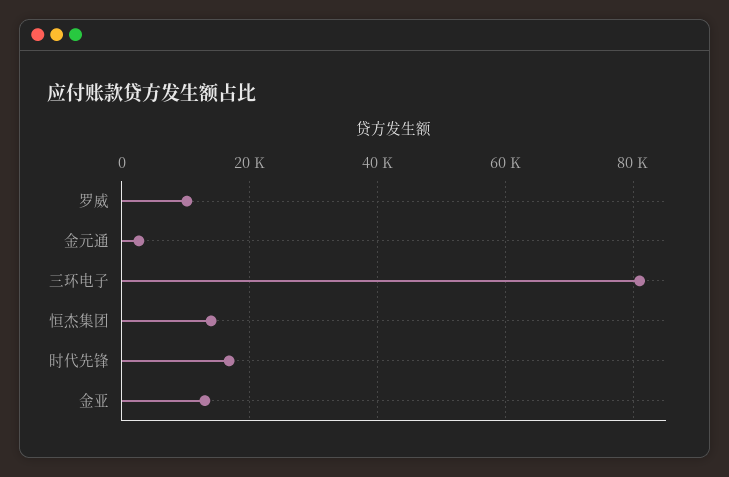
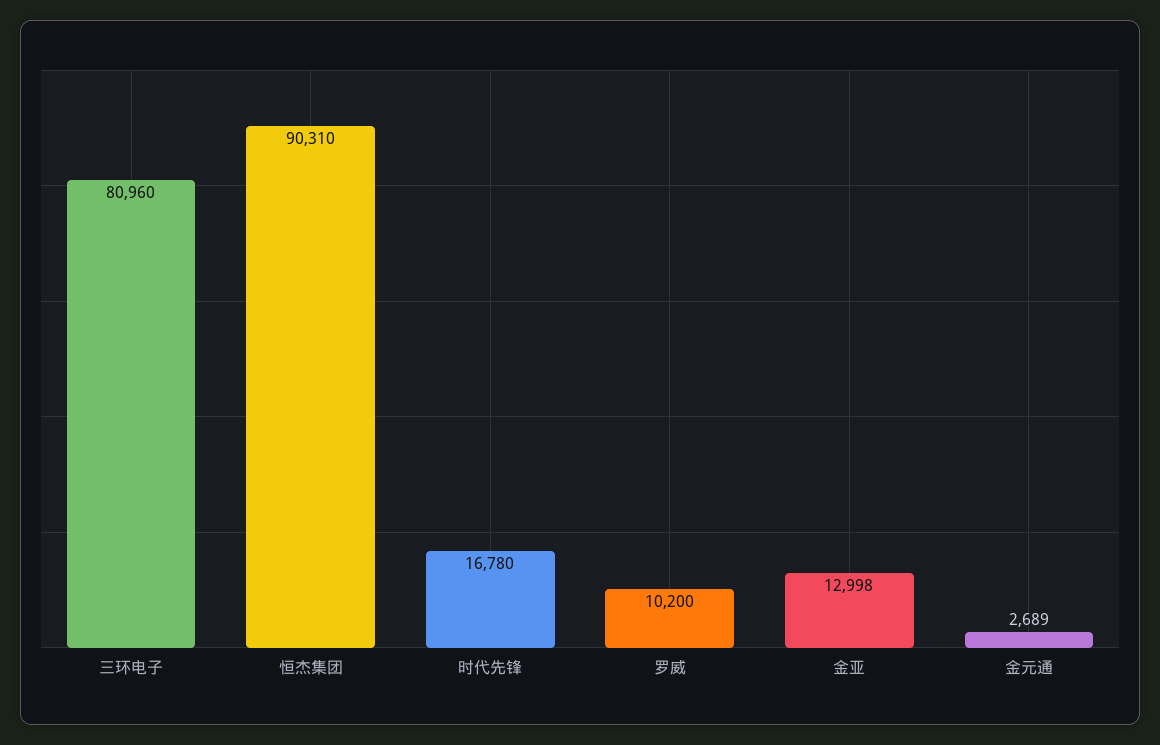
  {
    "罗威": 10200,
    "金元通": 2689,
    "三环电子": 80960,
-   "恒杰集团": 14000,
+   "恒杰集团": 90310,
    "时代先锋": 16780,
    "金亚": 12998
  }

